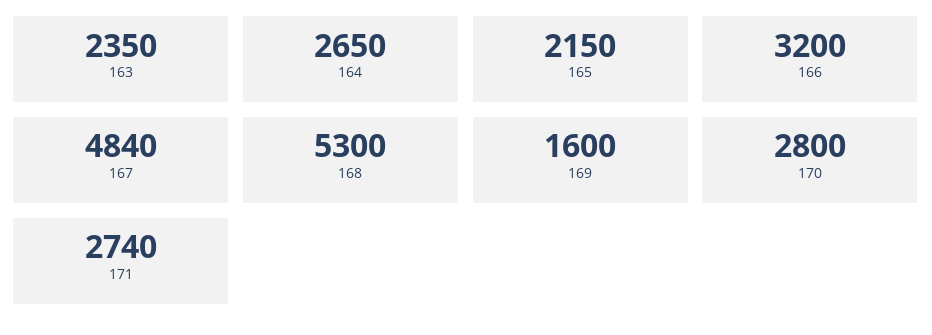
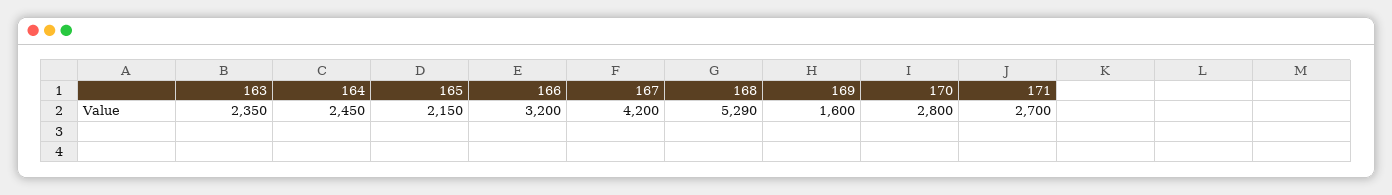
  {
    "163": 2350,
-   "164": 2650,
+   "164": 2450,
    "165": 2150,
    "166": 3200,
-   "167": 4840,
+   "167": 4200,
-   "168": 5300,
+   "168": 5290,
    "169": 1600,
    "170": 2800,
-   "171": 2740
+   "171": 2700
  }

